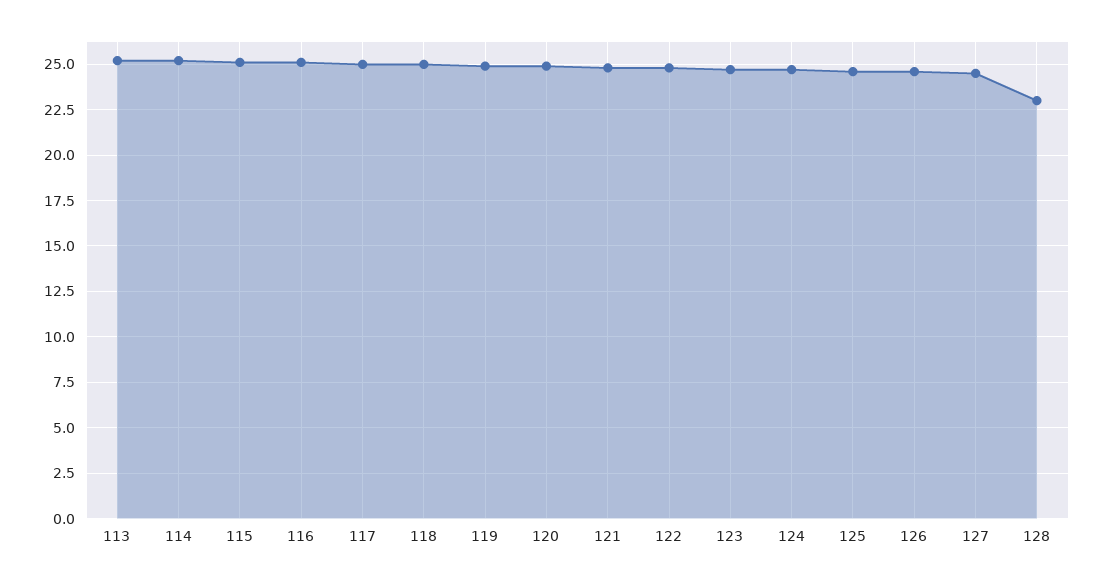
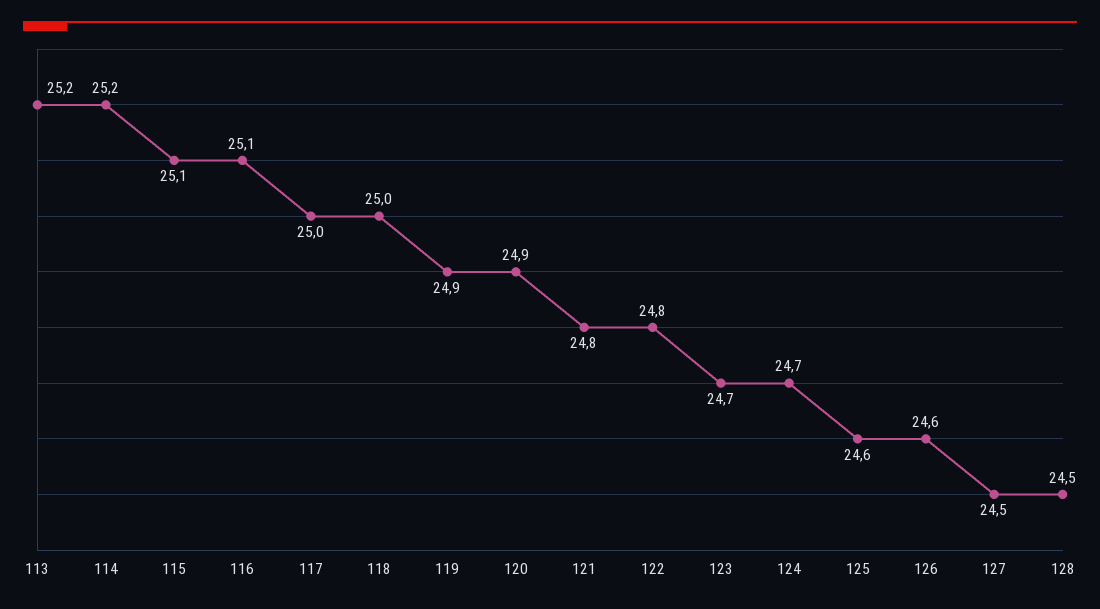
  {
    "113": 25.2,
    "114": 25.2,
    "115": 25.1,
    "116": 25.1,
    "117": 25,
    "118": 25,
    "119": 24.9,
    "120": 24.9,
    "121": 24.8,
    "122": 24.8,
    "123": 24.7,
    "124": 24.7,
    "125": 24.6,
    "126": 24.6,
    "127": 24.5,
-   "128": 23
+   "128": 24.5
  }

